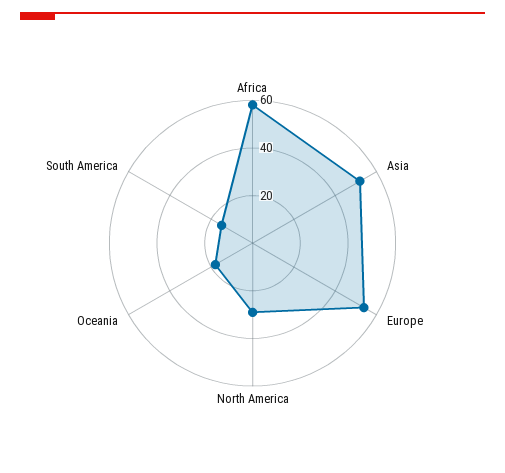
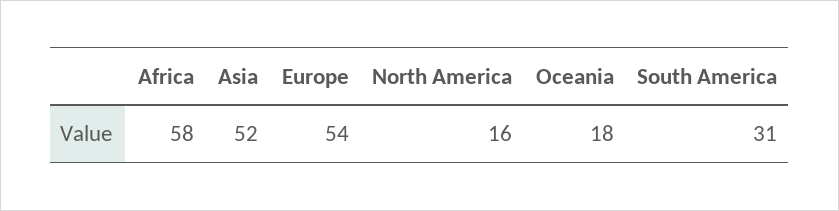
  {
    "Africa": 58,
    "Asia": 52,
    "Europe": 54,
-   "North America": 30,
+   "North America": 16,
    "Oceania": 18,
-   "South America": 15
+   "South America": 31
  }

